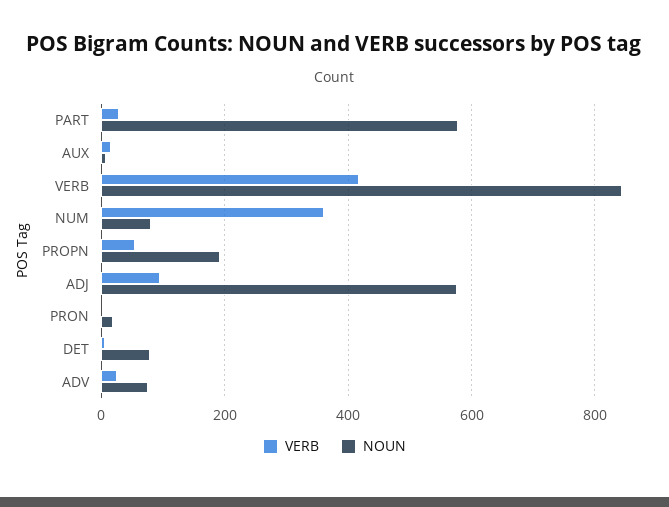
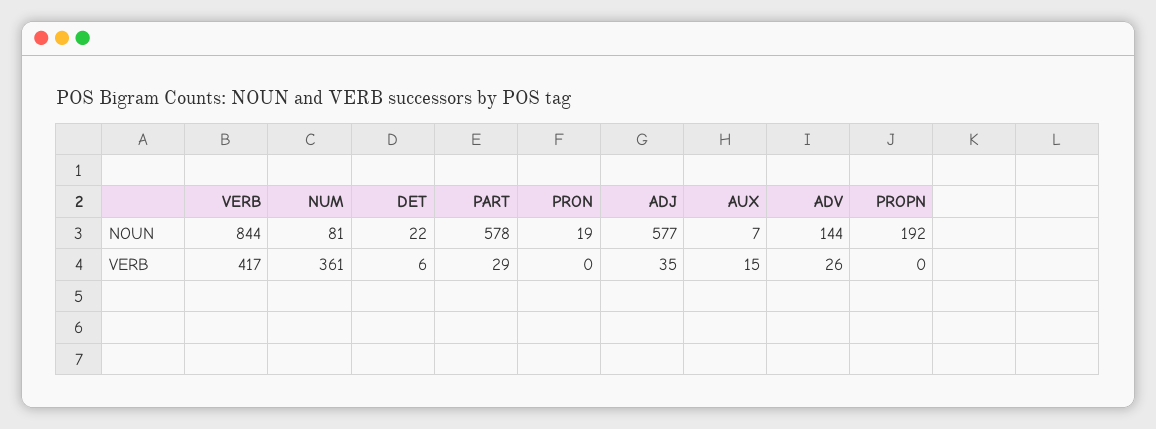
  {
    "VERB": {
      "PART": 29,
      "AUX": 15,
      "VERB": 417,
      "NUM": 361,
-     "PROPN": 60,
+     "PROPN": 0,
-     "ADJ": 100,
+     "ADJ": 35,
      "PRON": 0,
      "DET": 6,
      "ADV": 26
    },
    "NOUN": {
      "PART": 578,
      "AUX": 7,
      "VERB": 844,
      "NUM": 81,
      "PROPN": 192,
      "ADJ": 577,
      "PRON": 19,
-     "DET": 80,
+     "DET": 22,
-     "ADV": 80
+     "ADV": 144
    }
  }

